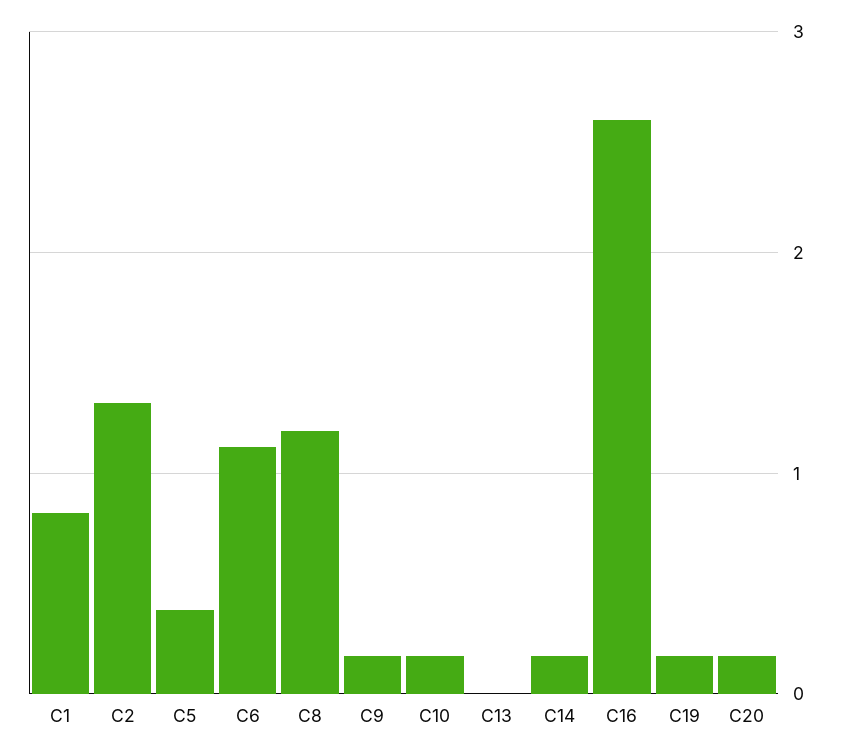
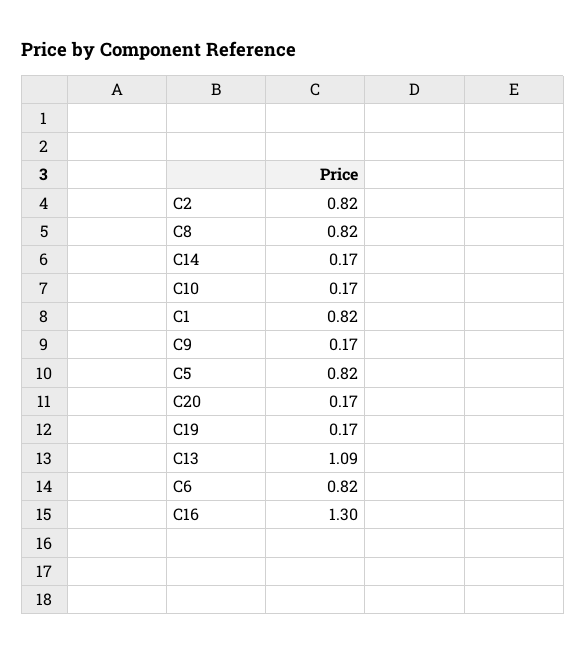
  {
    "C1": 0.82,
-   "C2": 1.3,
+   "C2": 0.82,
-   "C5": 0.4,
+   "C5": 0.82,
-   "C6": 1.1,
+   "C6": 0.82,
-   "C8": 1.2,
+   "C8": 0.82,
    "C9": 0.17,
    "C10": 0.17,
-   "C13": 0,
+   "C13": 1.09,
    "C14": 0.17,
-   "C16": 2.6,
+   "C16": 1.3,
    "C19": 0.17,
    "C20": 0.17
  }

